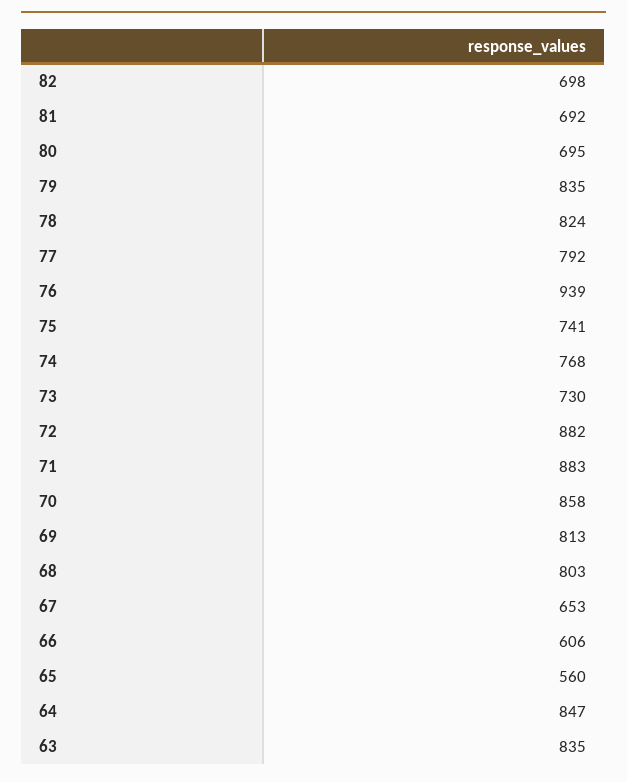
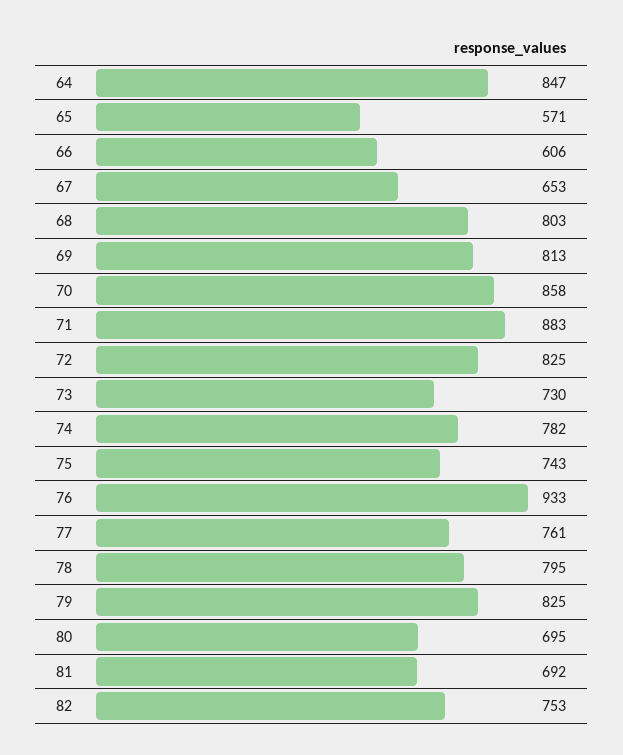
  {
-   "82": 698,
+   "82": 753,
    "81": 692,
    "80": 695,
-   "79": 835,
+   "79": 825,
-   "78": 824,
+   "78": 795,
-   "77": 792,
+   "77": 761,
-   "76": 939,
+   "76": 933,
-   "75": 741,
+   "75": 743,
-   "74": 768,
+   "74": 782,
    "73": 730,
-   "72": 882,
+   "72": 825,
    "71": 883,
    "70": 858,
    "69": 813,
    "68": 803,
    "67": 653,
    "66": 606,
-   "65": 560,
+   "65": 571,
-   "64": 847,
+   "64": 847
-   "63": 835
  }

